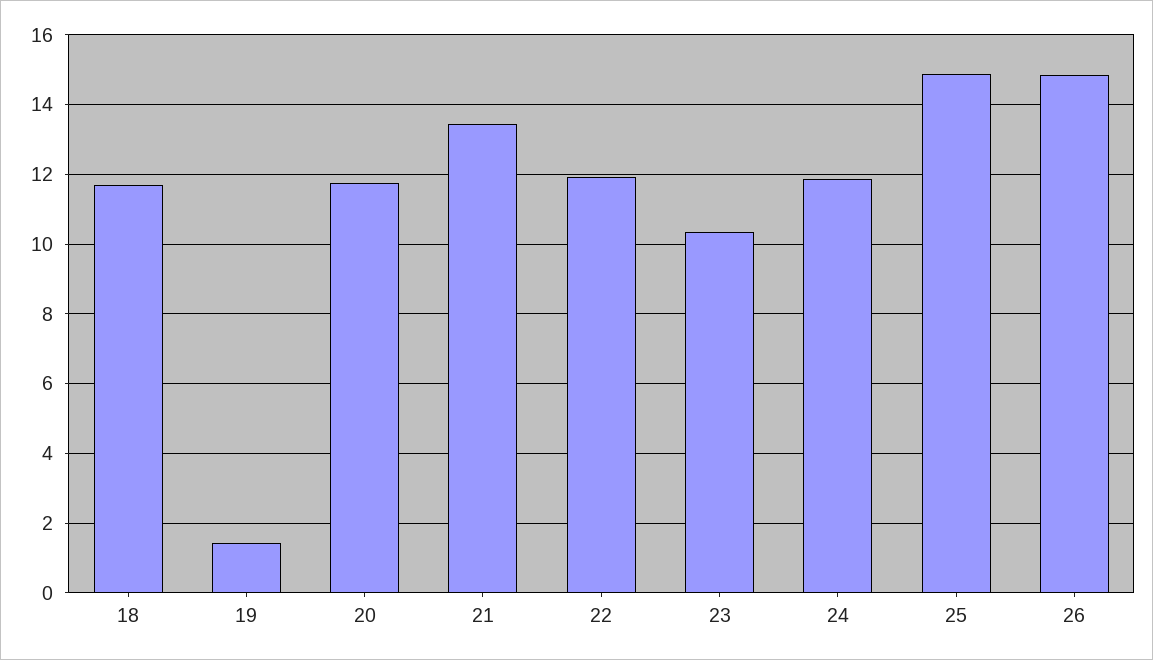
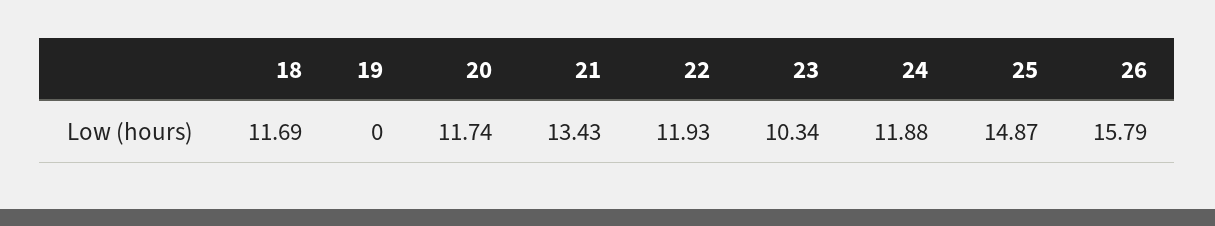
  {
    "18": 11.69,
-   "19": 1.4,
+   "19": 0,
    "20": 11.74,
    "21": 13.43,
    "22": 11.93,
    "23": 10.34,
    "24": 11.88,
    "25": 14.87,
-   "26": 14.8
+   "26": 15.79
  }

